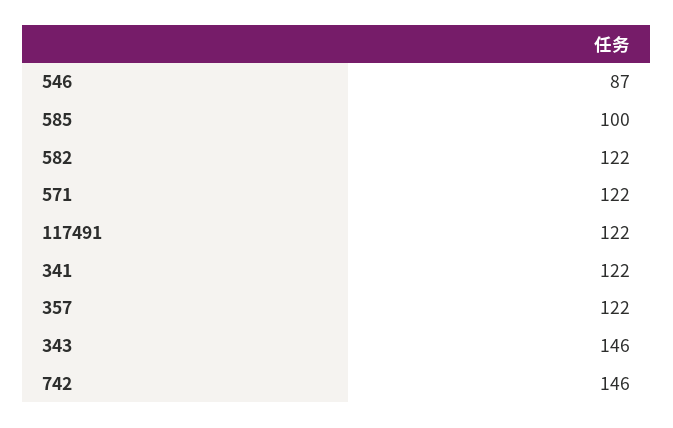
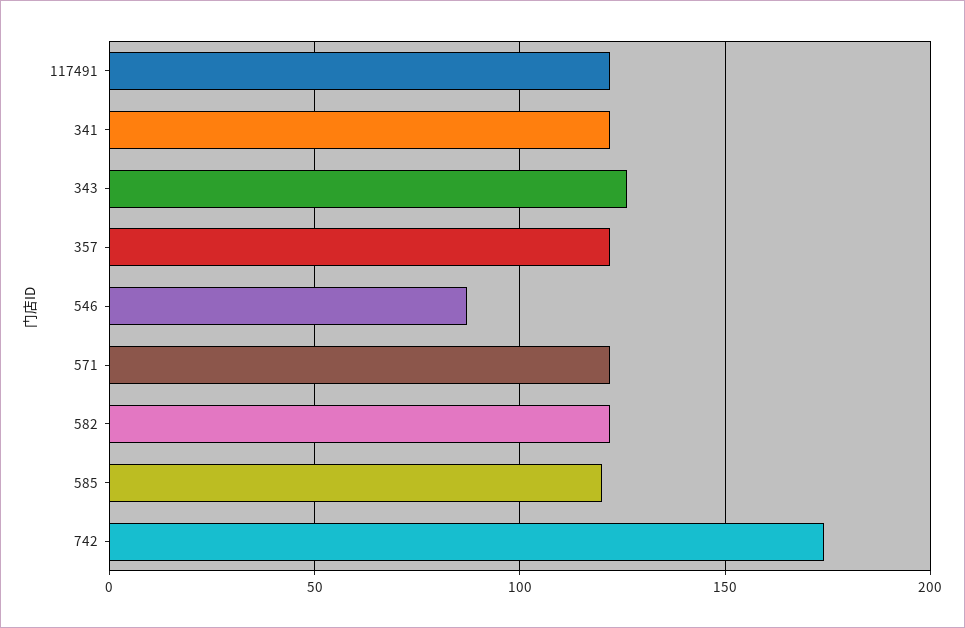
  {
    "546": 87,
-   "585": 100,
+   "585": 120,
    "582": 122,
    "571": 122,
    "117491": 122,
    "341": 122,
    "357": 122,
-   "343": 146,
+   "343": 125,
-   "742": 146
+   "742": 175
  }

